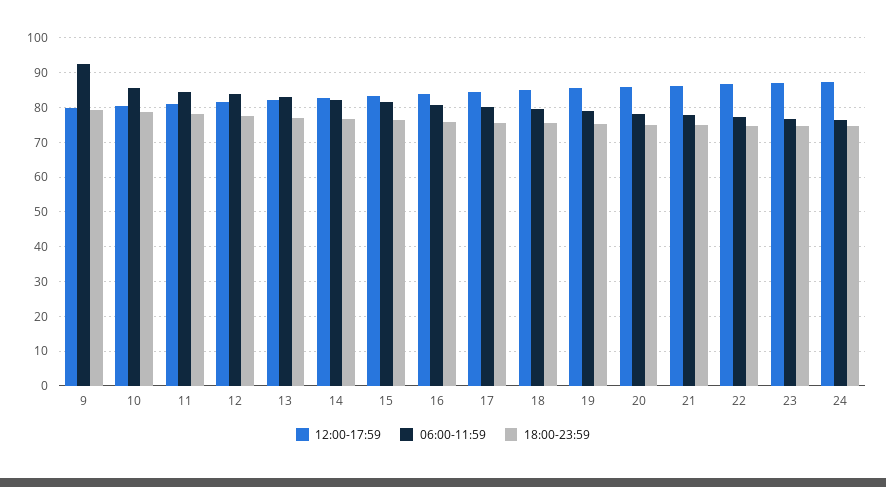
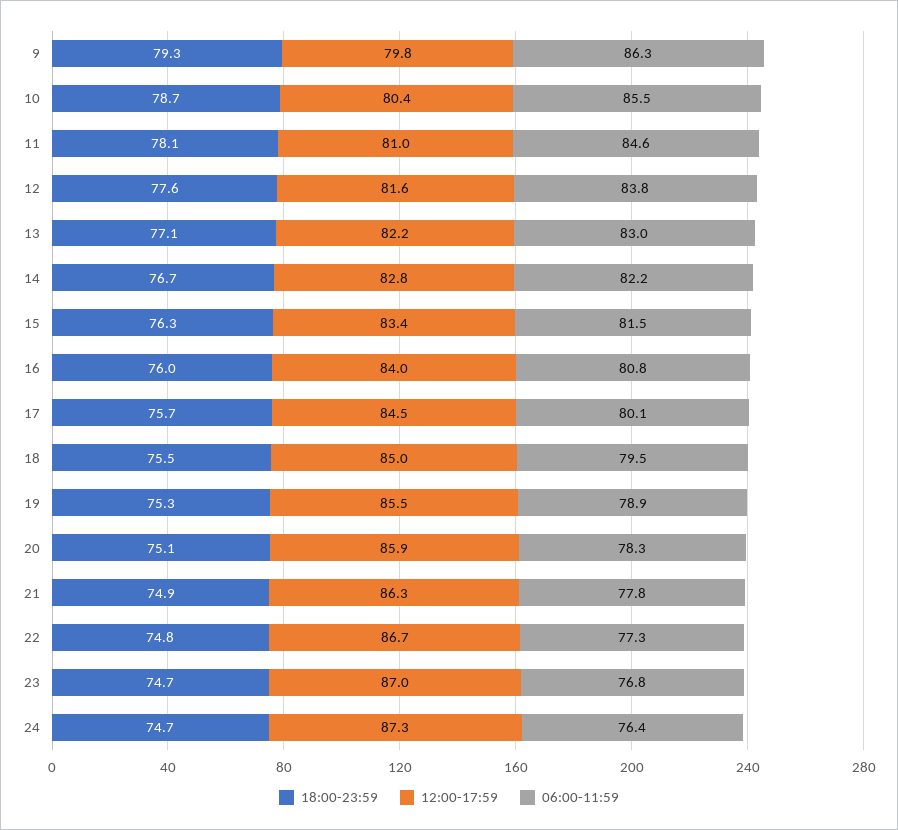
  {
    "12:00-17:59": {
      "9": 79.8,
      "10": 80.4,
      "11": 81,
      "12": 81.6,
      "13": 82.2,
      "14": 82.8,
      "15": 83.4,
      "16": 84,
      "17": 84.5,
      "18": 85,
      "19": 85.5,
      "20": 85.9,
      "21": 86.3,
      "22": 86.7,
      "23": 87,
      "24": 87.3
    },
    "06:00-11:59": {
-     "9": 92,
+     "9": 86.3,
      "10": 85.5,
      "11": 84.6,
      "12": 83.8,
      "13": 83,
      "14": 82.2,
      "15": 81.5,
      "16": 80.8,
      "17": 80.1,
      "18": 79.5,
      "19": 78.9,
      "20": 78.3,
      "21": 77.8,
      "22": 77.3,
      "23": 76.8,
      "24": 76.4
    },
    "18:00-23:59": {
      "9": 79.3,
      "10": 78.7,
      "11": 78.1,
      "12": 77.6,
      "13": 77.1,
      "14": 76.7,
      "15": 76.3,
      "16": 76,
      "17": 75.7,
      "18": 75.5,
      "19": 75.3,
      "20": 75.1,
      "21": 74.9,
      "22": 74.8,
      "23": 74.7,
      "24": 74.7
    }
  }

